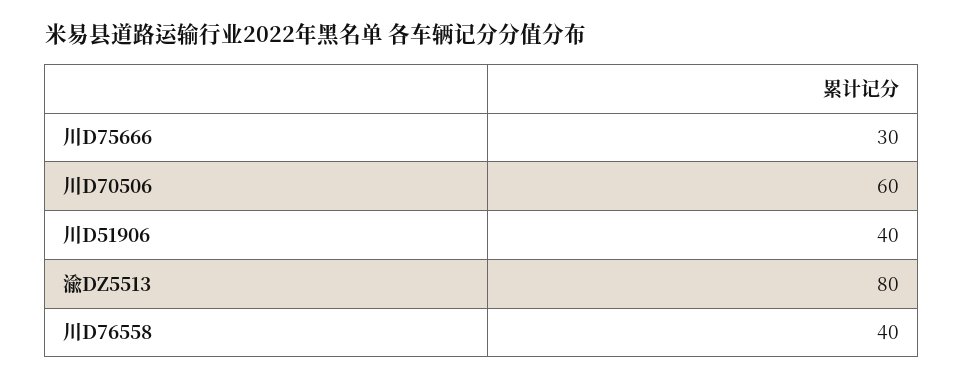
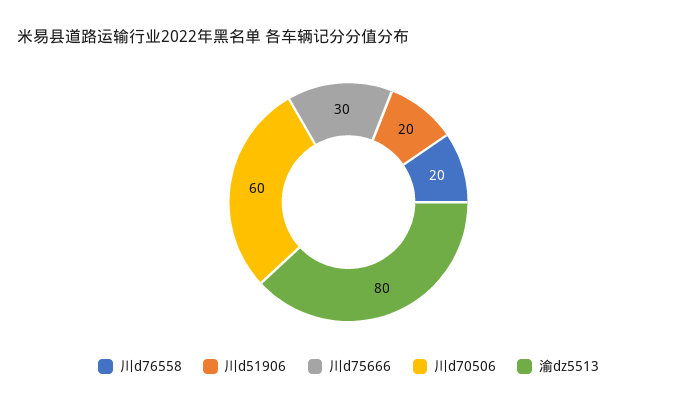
  {
    "川D75666": 30,
    "川D70506": 60,
-   "川D51906": 40,
+   "川D51906": 20,
    "渝DZ5513": 80,
-   "川D76558": 40
+   "川D76558": 20
  }

